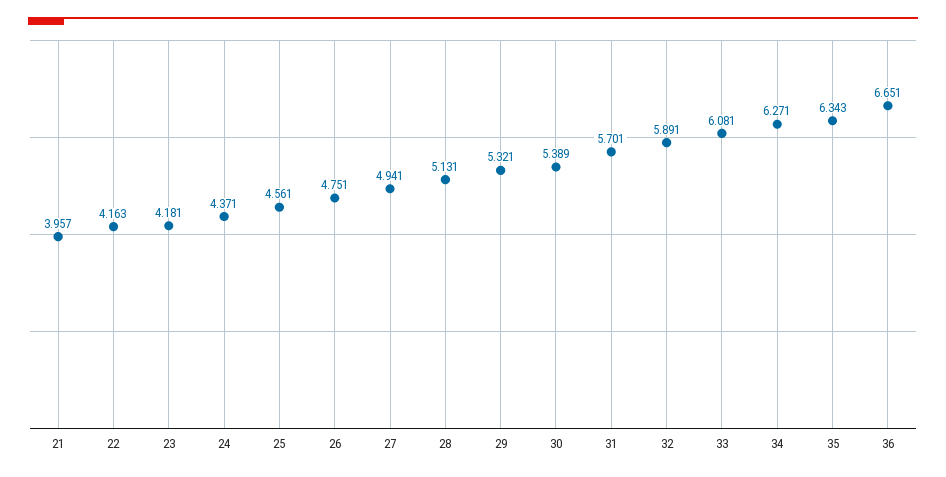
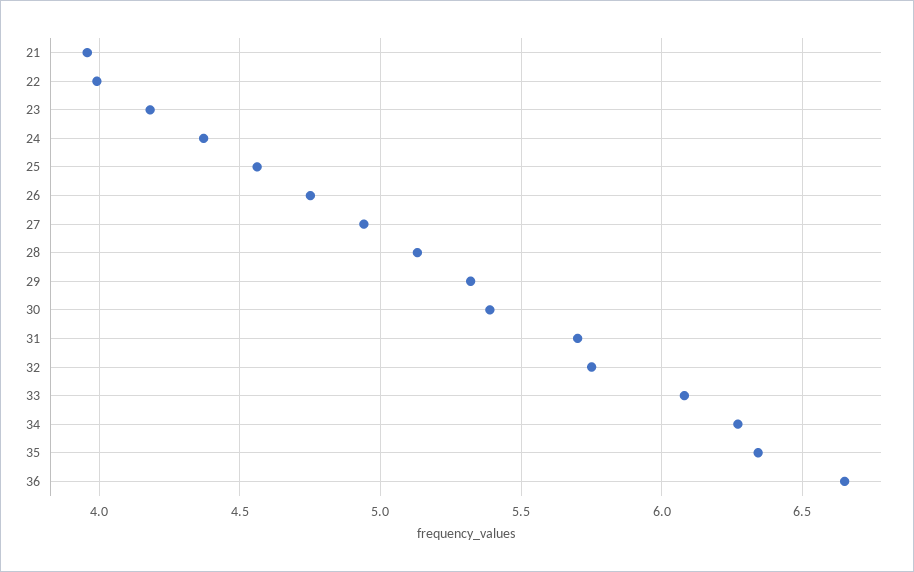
  {
    "21": 3.957,
-   "22": 4.163,
+   "22": 4,
    "23": 4.181,
    "24": 4.371,
    "25": 4.561,
    "26": 4.751,
    "27": 4.941,
    "28": 5.131,
    "29": 5.321,
    "30": 5.389,
    "31": 5.701,
-   "32": 5.891,
+   "32": 5.75,
    "33": 6.081,
    "34": 6.271,
    "35": 6.343,
    "36": 6.651
  }

